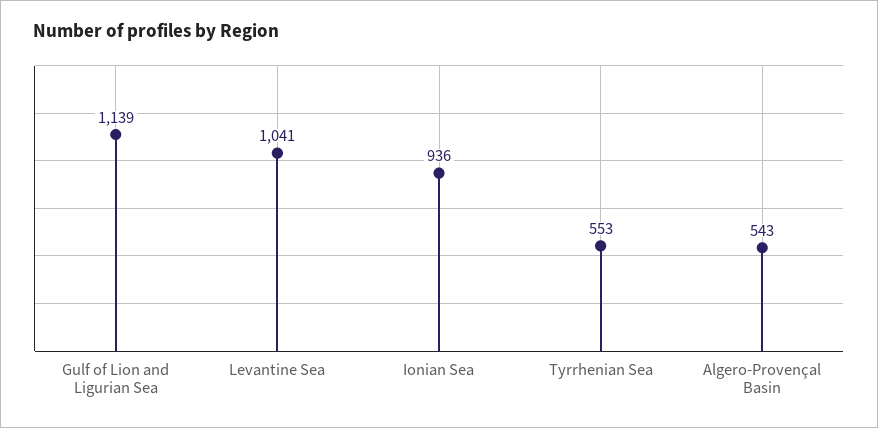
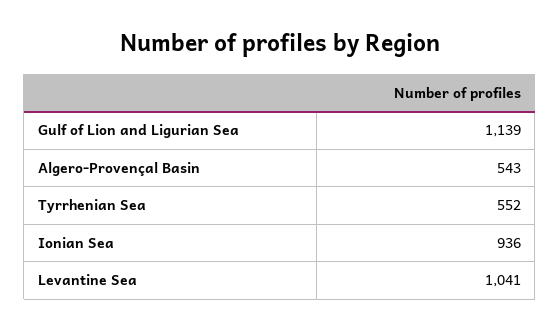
  {
    "Gulf of Lion and Ligurian Sea": 1139,
    "Levantine Sea": 1041,
    "Ionian Sea": 936,
-   "Tyrrhenian Sea": 553,
+   "Tyrrhenian Sea": 552,
    "Algero-Provençal Basin": 543
  }

